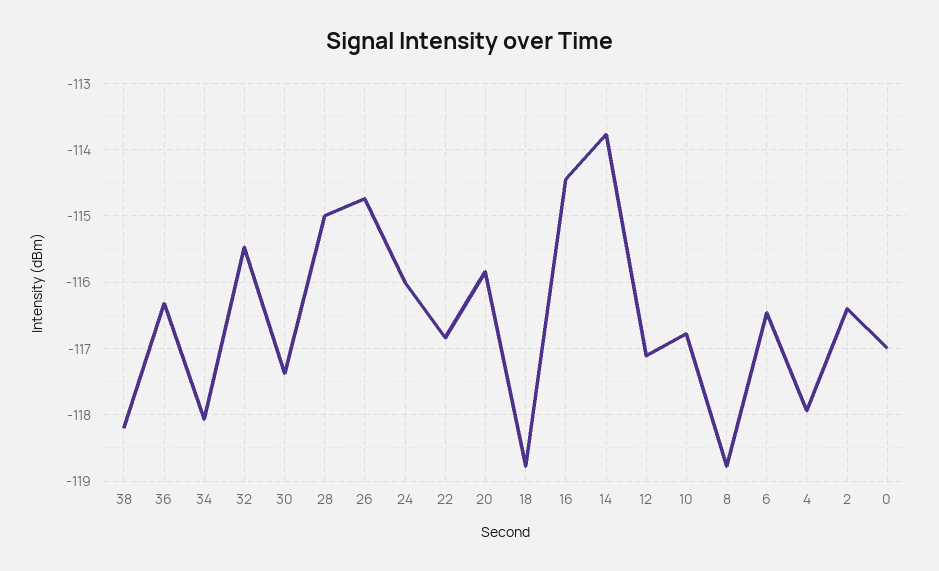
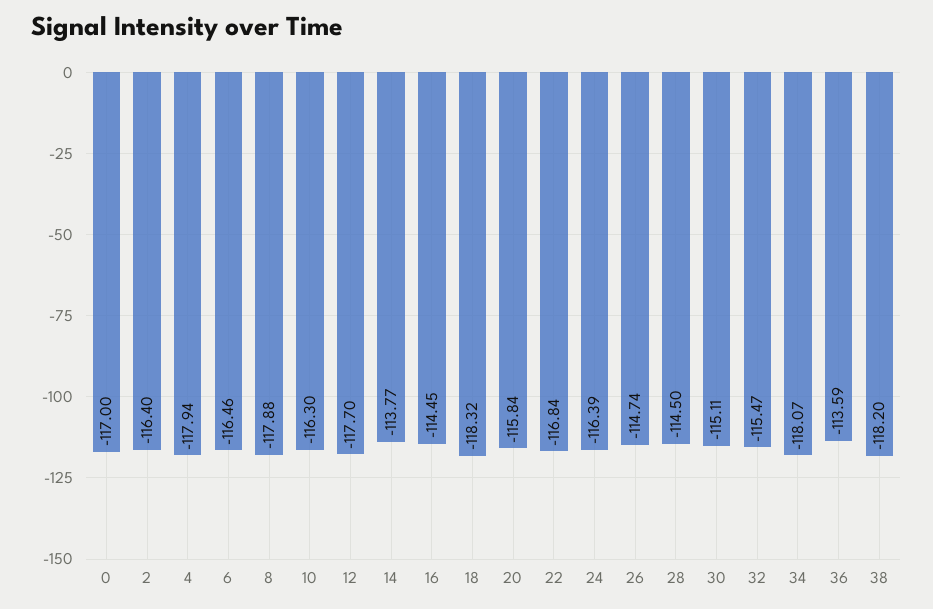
  {
    "38": -118.2,
-   "36": -116.3,
+   "36": -113.59,
    "34": -118.07,
    "32": -115.47,
-   "30": -117.4,
+   "30": -115.11,
-   "28": -115,
+   "28": -114.5,
    "26": -114.74,
-   "24": -116,
+   "24": -116.39,
    "22": -116.84,
    "20": -115.84,
-   "18": -118.8,
+   "18": -118.32,
    "16": -114.45,
    "14": -113.77,
-   "12": -117.1,
+   "12": -117.7,
-   "10": -116.8,
+   "10": -116.3,
-   "8": -118.8,
+   "8": -117.88,
    "6": -116.46,
    "4": -117.94,
    "2": -116.4,
    "0": -117
  }

